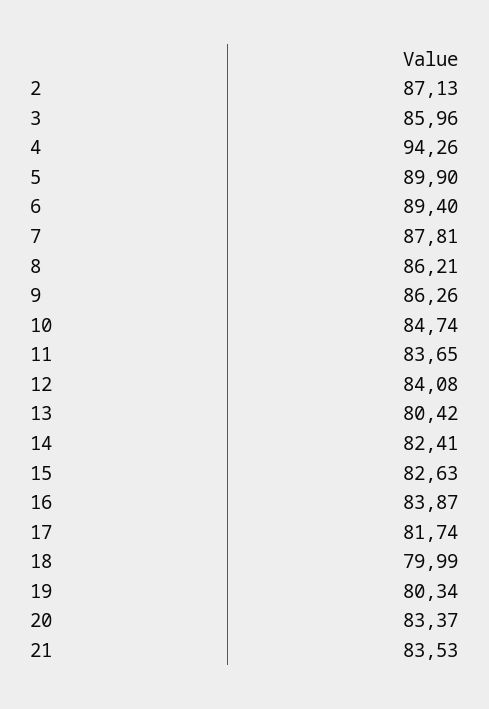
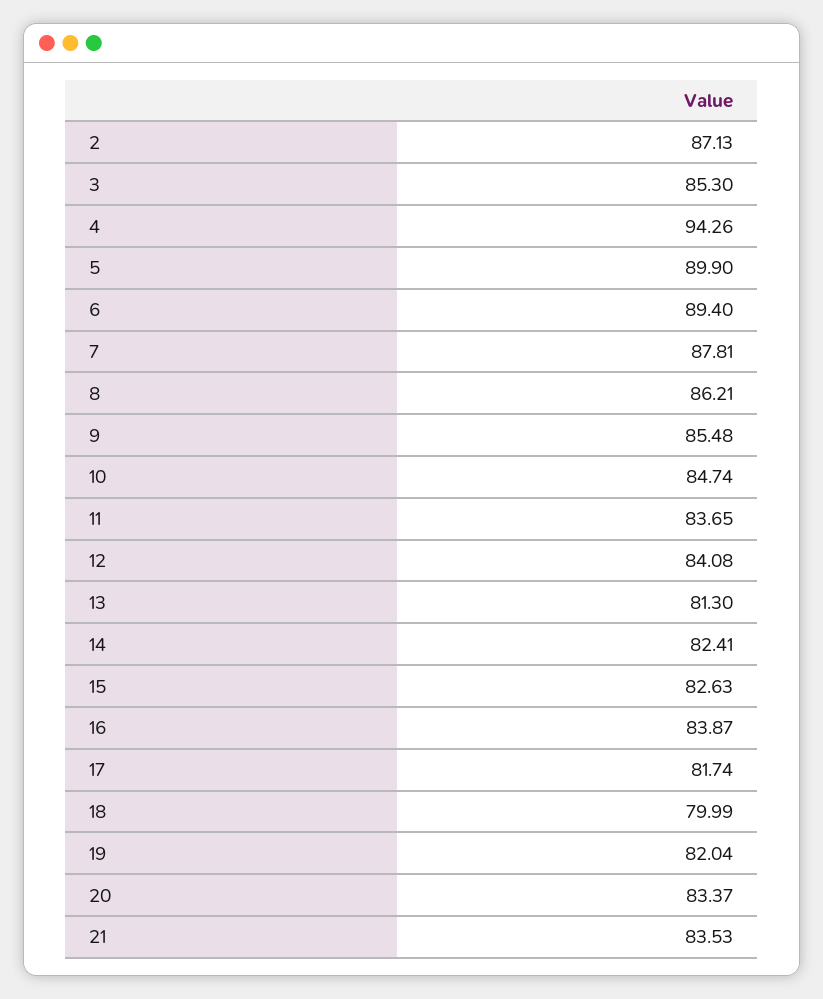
  {
    "2": 87.13,
-   "3": 85.96,
+   "3": 85.3,
    "4": 94.26,
    "5": 89.9,
    "6": 89.4,
    "7": 87.81,
    "8": 86.21,
-   "9": 86.26,
+   "9": 85.48,
    "10": 84.74,
    "11": 83.65,
    "12": 84.08,
-   "13": 80.42,
+   "13": 81.3,
    "14": 82.41,
    "15": 82.63,
    "16": 83.87,
    "17": 81.74,
    "18": 79.99,
-   "19": 80.34,
+   "19": 82.04,
    "20": 83.37,
    "21": 83.53
  }

